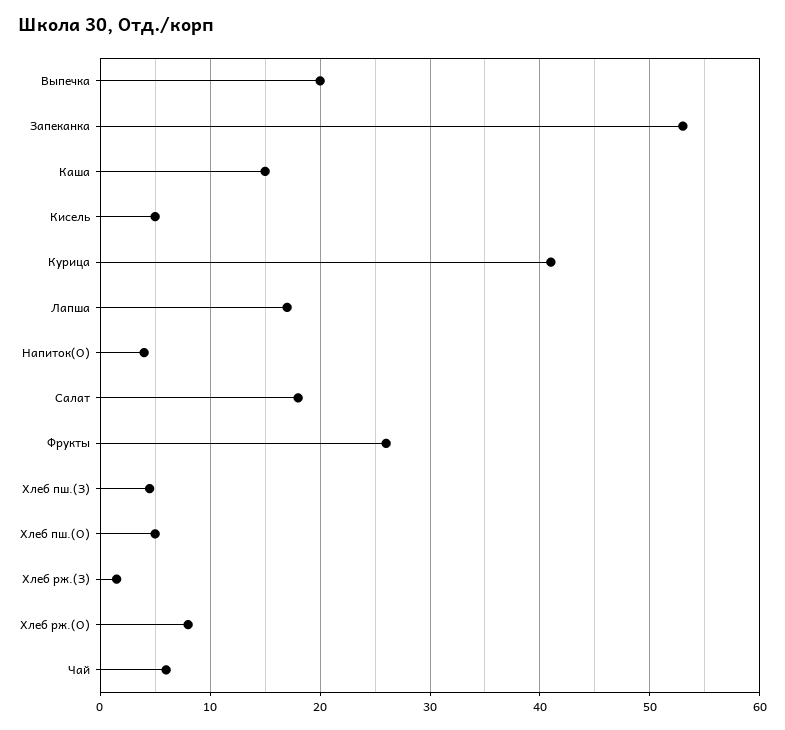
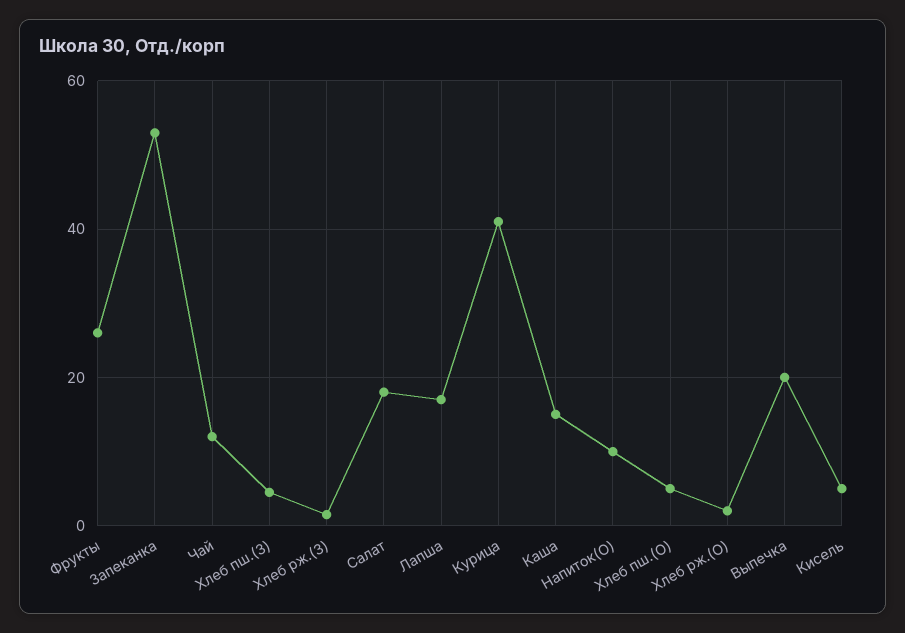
  {
    "Выпечка": 20,
    "Запеканка": 53,
    "Каша": 15,
    "Кисель": 5,
    "Курица": 41,
    "Лапша": 17,
-   "Напиток(О)": 4,
+   "Напиток(О)": 10,
    "Салат": 18,
    "Фрукты": 26,
    "Хлеб пш.(З)": 5,
    "Хлеб пш.(О)": 5,
    "Хлеб рж.(З)": 2,
-   "Хлеб рж.(О)": 8,
+   "Хлеб рж.(О)": 2,
-   "Чай": 6
+   "Чай": 12
  }

